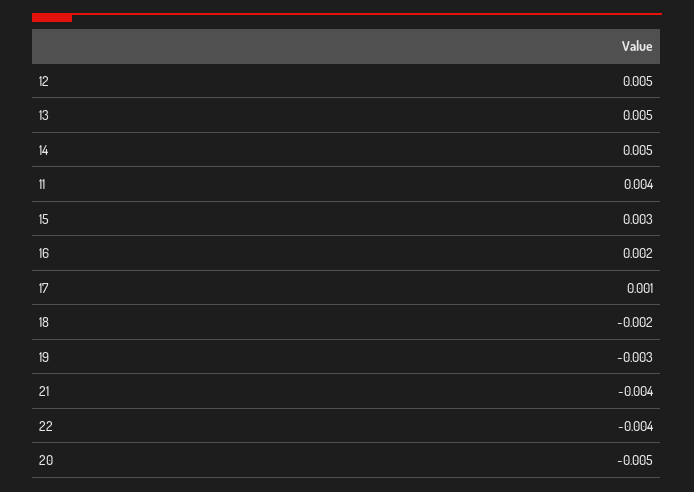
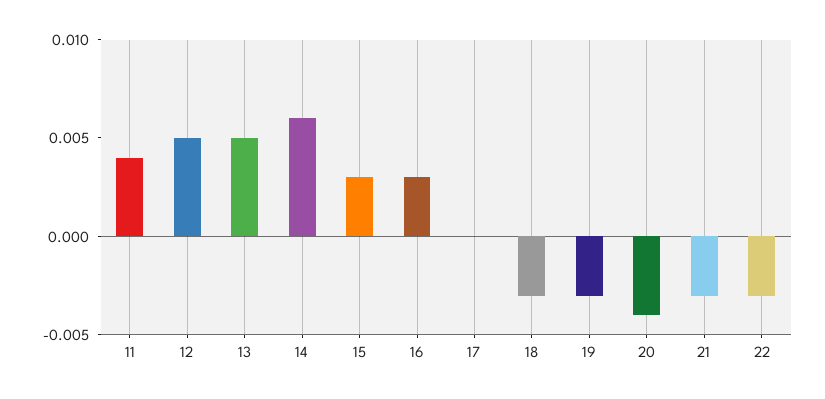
  {
    "12": 0.005,
    "13": 0.005,
-   "14": 0.005,
+   "14": 0.006,
    "11": 0.004,
    "15": 0.003,
-   "16": 0.002,
+   "16": 0.003,
-   "17": 0.001,
+   "17": 0,
-   "18": -0.002,
+   "18": -0.003,
    "19": -0.003,
-   "21": -0.004,
+   "21": -0.003,
-   "22": -0.004,
+   "22": -0.003,
-   "20": -0.005
+   "20": -0.004
  }

